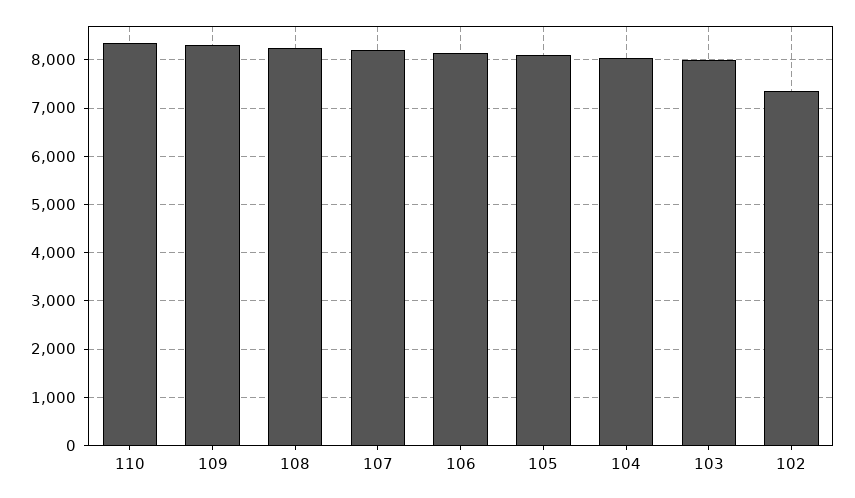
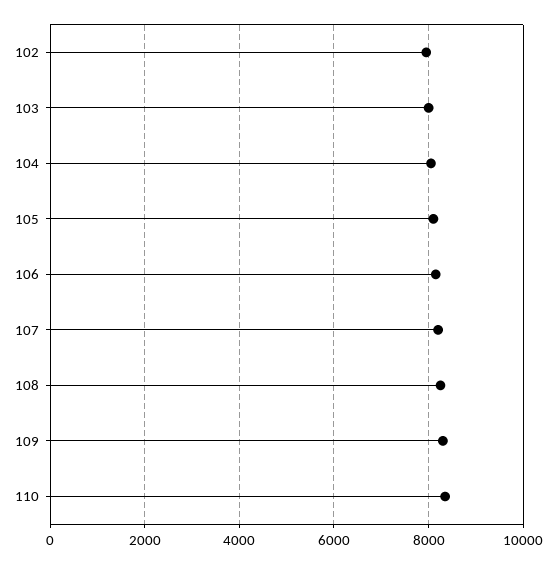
  {
    "110": 8400,
    "109": 8400,
    "108": 8200,
    "107": 8200,
    "106": 8200,
    "105": 8200,
    "104": 8000,
    "103": 8000,
-   "102": 7400
+   "102": 8000
  }

